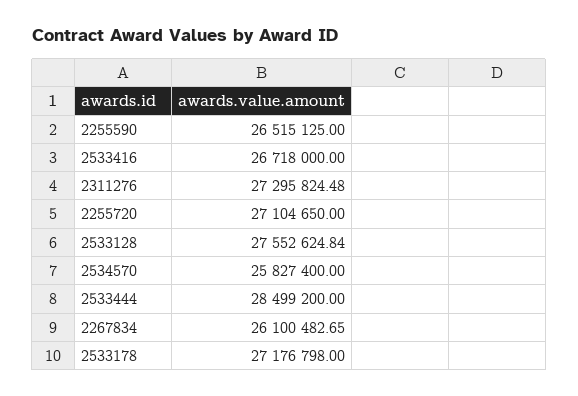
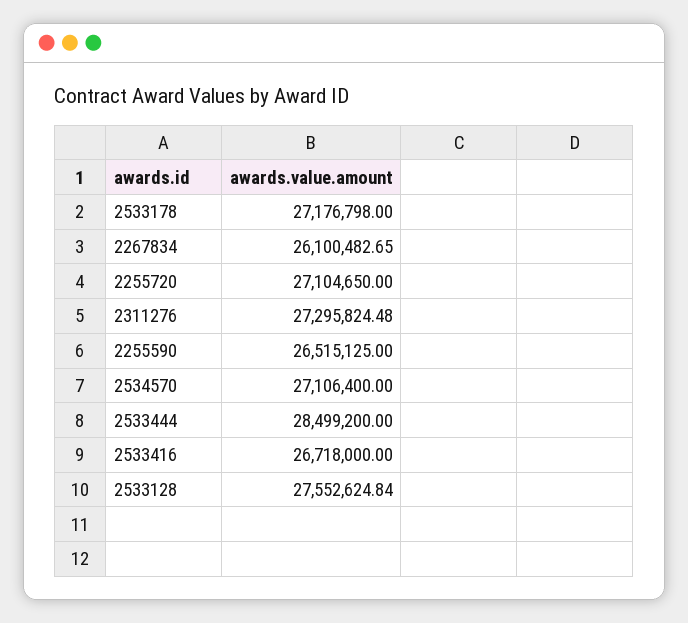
  {
    "2255590": 26515125,
    "2533416": 26718000,
    "2311276": 27295824.48,
    "2255720": 27104650,
    "2533128": 27552624.84,
-   "2534570": 25827400,
+   "2534570": 27106400,
    "2533444": 28499200,
    "2267834": 26100482.65,
    "2533178": 27176798
  }

